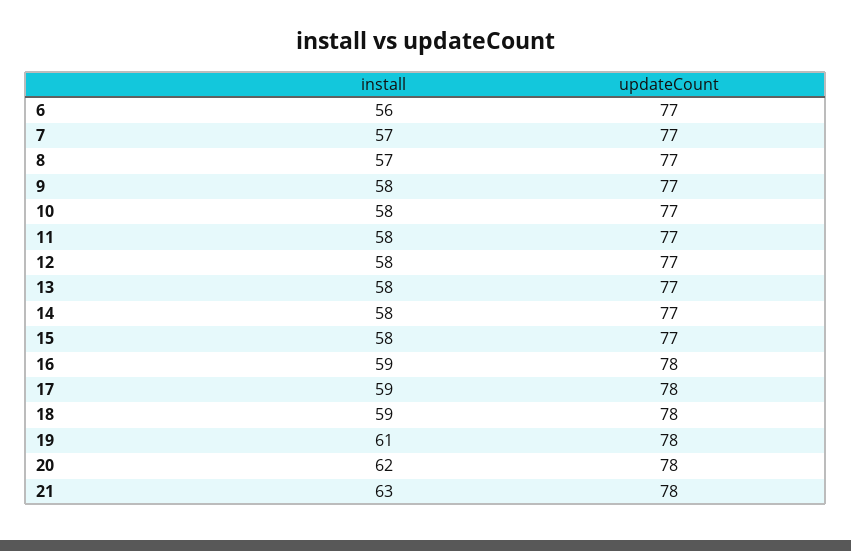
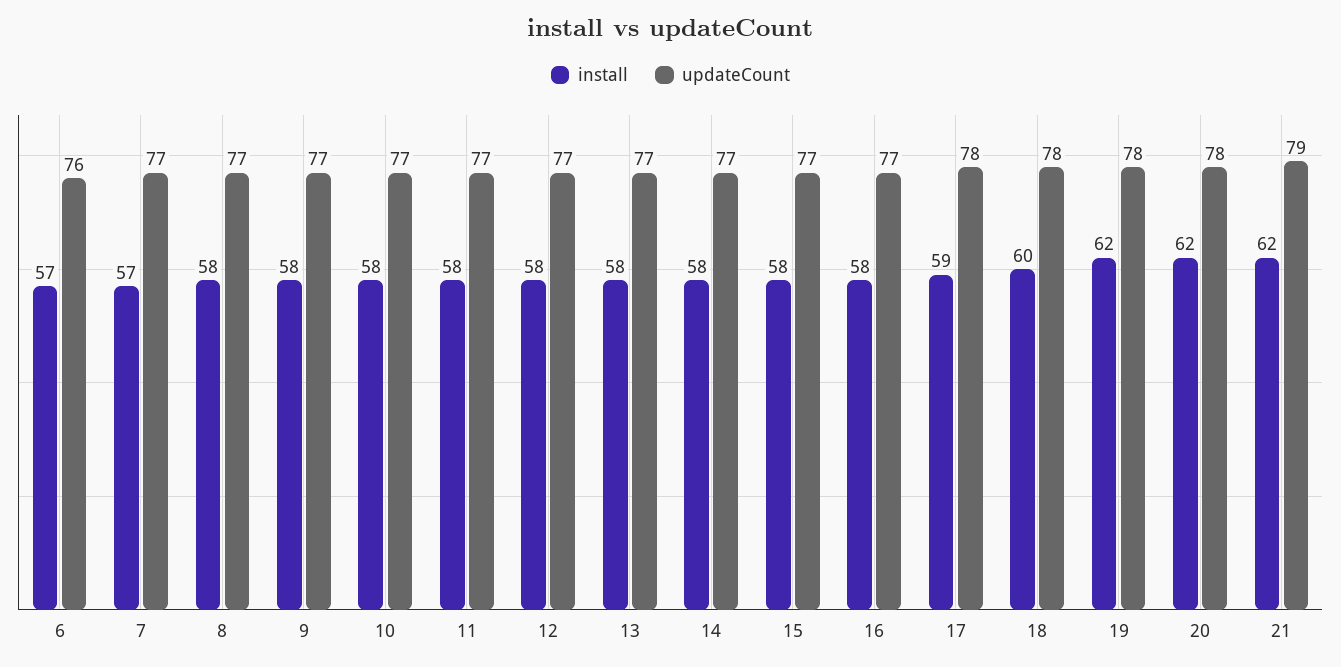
  {
    "install": {
-     "6": 56,
+     "6": 57,
      "7": 57,
-     "8": 57,
+     "8": 58,
      "9": 58,
      "10": 58,
      "11": 58,
      "12": 58,
      "13": 58,
      "14": 58,
      "15": 58,
-     "16": 59,
+     "16": 58,
      "17": 59,
-     "18": 59,
+     "18": 60,
-     "19": 61,
+     "19": 62,
      "20": 62,
-     "21": 63
+     "21": 62
    },
    "updateCount": {
-     "6": 77,
+     "6": 76,
      "7": 77,
      "8": 77,
      "9": 77,
      "10": 77,
      "11": 77,
      "12": 77,
      "13": 77,
      "14": 77,
      "15": 77,
-     "16": 78,
+     "16": 77,
      "17": 78,
      "18": 78,
      "19": 78,
      "20": 78,
-     "21": 78
+     "21": 79
    }
  }

